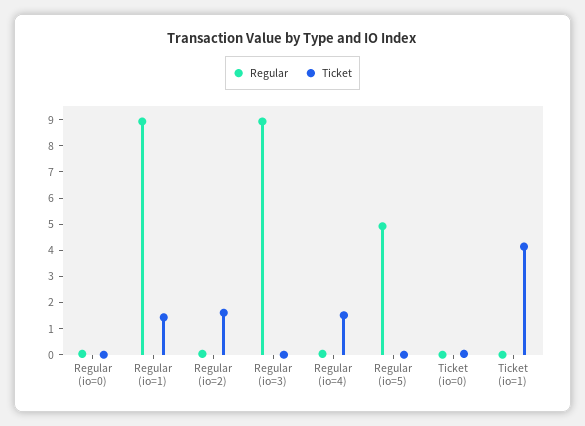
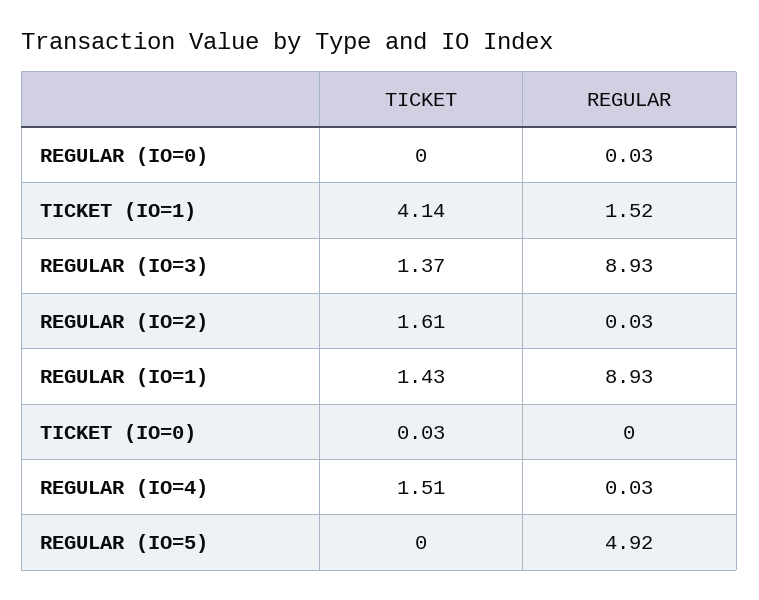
  {
    "Regular": {
      "Regular (io=0)": 0.03,
      "Regular (io=1)": 8.93,
      "Regular (io=2)": 0.03,
      "Regular (io=3)": 8.93,
      "Regular (io=4)": 0.03,
      "Regular (io=5)": 4.92,
      "Ticket (io=0)": 0,
-     "Ticket (io=1)": 0
+     "Ticket (io=1)": 1.52
    },
    "Ticket": {
      "Regular (io=0)": 0,
      "Regular (io=1)": 1.43,
      "Regular (io=2)": 1.61,
-     "Regular (io=3)": 0,
+     "Regular (io=3)": 1.37,
      "Regular (io=4)": 1.51,
      "Regular (io=5)": 0,
      "Ticket (io=0)": 0.03,
      "Ticket (io=1)": 4.14
    }
  }

